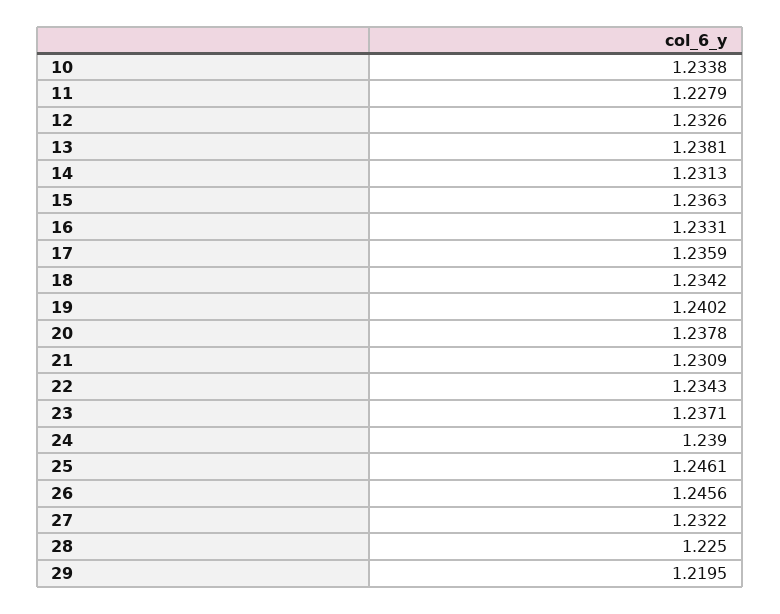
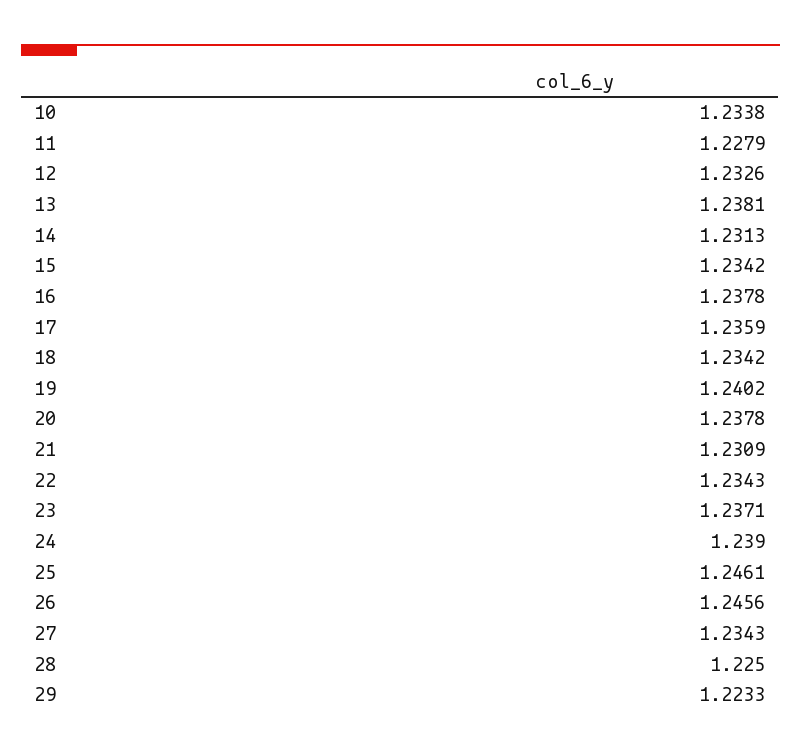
  {
    "10": 1.2338,
    "11": 1.2279,
    "12": 1.2326,
    "13": 1.2381,
    "14": 1.2313,
-   "15": 1.2363,
+   "15": 1.2342,
-   "16": 1.2331,
+   "16": 1.2378,
    "17": 1.2359,
    "18": 1.2342,
    "19": 1.2402,
    "20": 1.2378,
    "21": 1.2309,
    "22": 1.2343,
    "23": 1.2371,
    "24": 1.239,
    "25": 1.2461,
    "26": 1.2456,
-   "27": 1.2322,
+   "27": 1.2343,
    "28": 1.225,
-   "29": 1.2195
+   "29": 1.2233
  }

